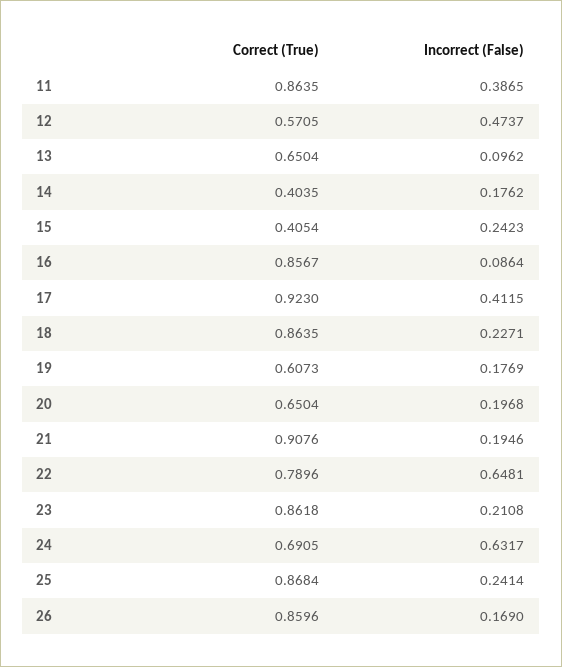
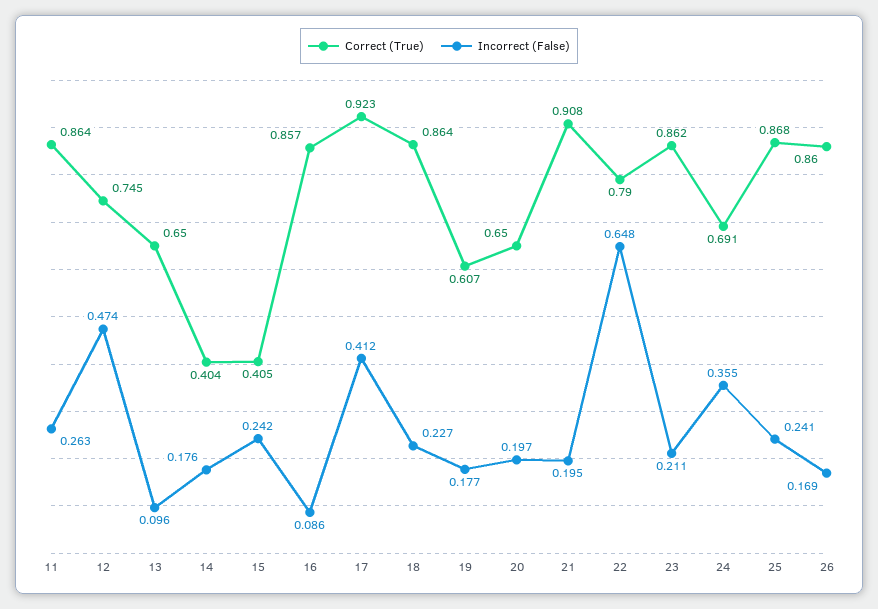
  {
    "Correct (True)": {
      "11": 0.8635,
-     "12": 0.5705,
+     "12": 0.745,
      "13": 0.6504,
      "14": 0.4035,
      "15": 0.4054,
      "16": 0.8567,
      "17": 0.923,
      "18": 0.8635,
      "19": 0.6073,
      "20": 0.6504,
      "21": 0.9076,
      "22": 0.7896,
      "23": 0.8618,
      "24": 0.6905,
      "25": 0.8684,
      "26": 0.8596
    },
    "Incorrect (False)": {
-     "11": 0.3865,
+     "11": 0.263,
      "12": 0.4737,
      "13": 0.0962,
      "14": 0.1762,
      "15": 0.2423,
      "16": 0.0864,
      "17": 0.4115,
      "18": 0.2271,
      "19": 0.1769,
      "20": 0.1968,
      "21": 0.1946,
      "22": 0.6481,
      "23": 0.2108,
-     "24": 0.6317,
+     "24": 0.355,
      "25": 0.2414,
      "26": 0.169
    }
  }

